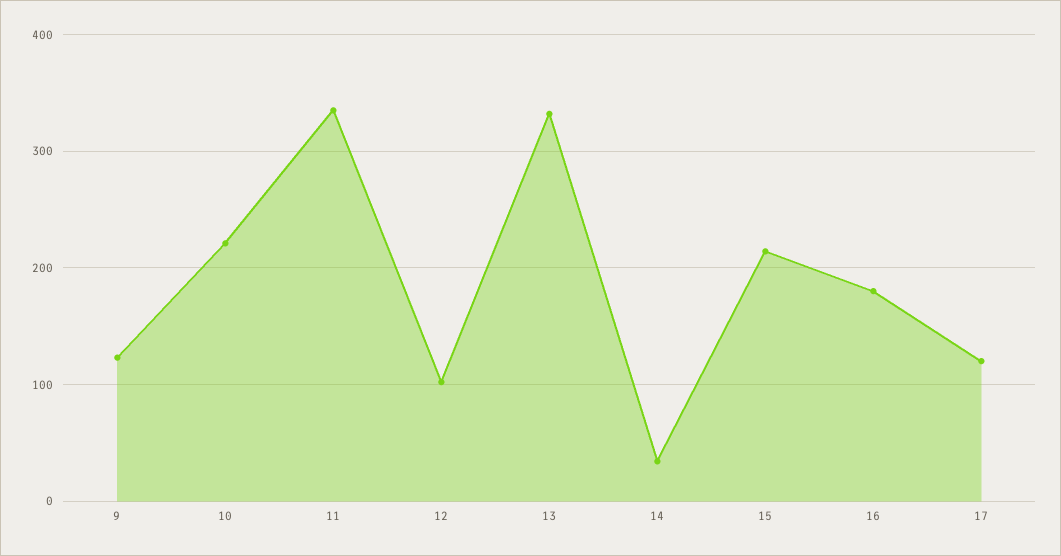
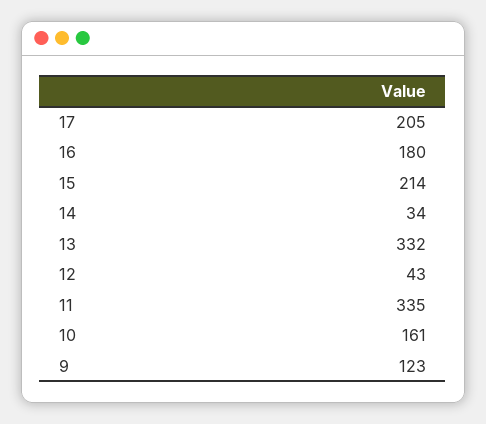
  {
    "9": 123,
-   "10": 220,
+   "10": 161,
    "11": 335,
-   "12": 100,
+   "12": 43,
    "13": 332,
    "14": 34,
    "15": 214,
    "16": 180,
-   "17": 120
+   "17": 205
  }

